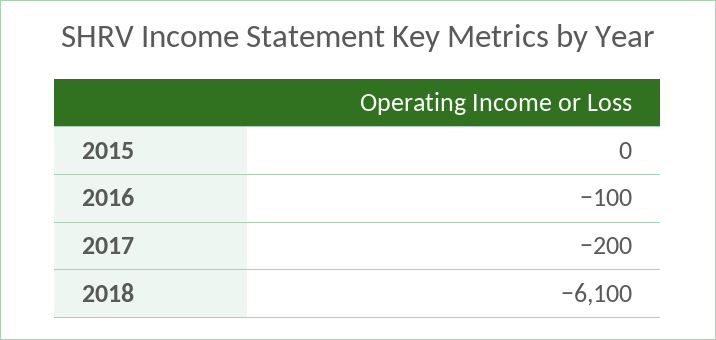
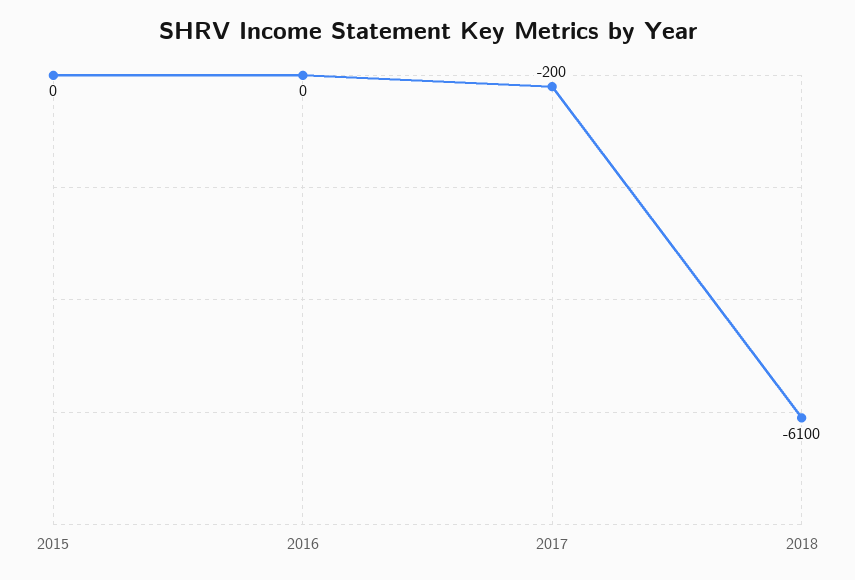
  {
    "2015": 0,
-   "2016": -100,
+   "2016": 0,
    "2017": -200,
    "2018": -6100
  }

